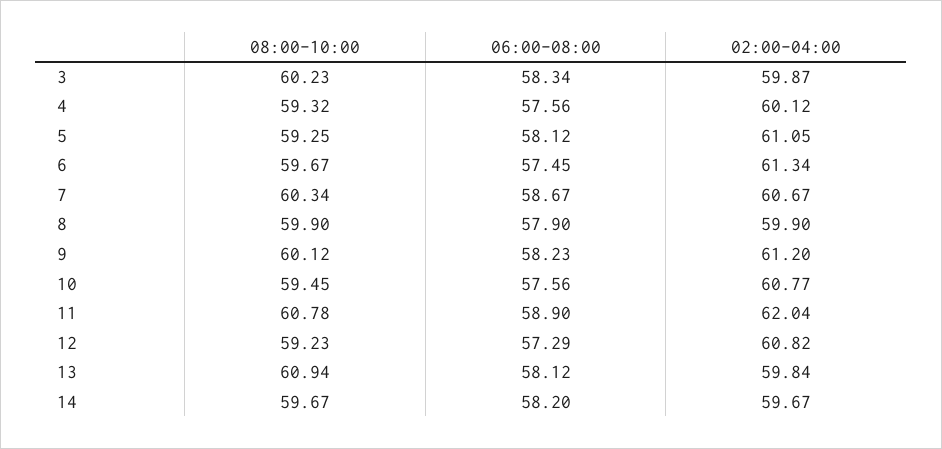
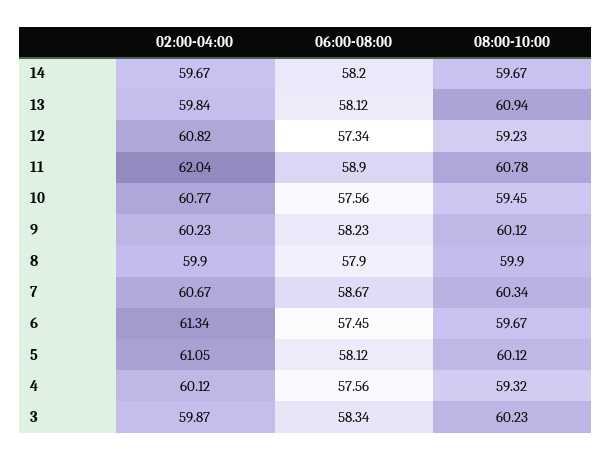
  {
    "08:00-10:00": {
      "3": 60.23,
      "4": 59.32,
-     "5": 59.25,
+     "5": 60.12,
      "6": 59.67,
      "7": 60.34,
      "8": 59.9,
      "9": 60.12,
      "10": 59.45,
      "11": 60.78,
      "12": 59.23,
      "13": 60.94,
      "14": 59.67
    },
    "06:00-08:00": {
      "3": 58.34,
      "4": 57.56,
      "5": 58.12,
      "6": 57.45,
      "7": 58.67,
      "8": 57.9,
      "9": 58.23,
      "10": 57.56,
      "11": 58.9,
-     "12": 57.29,
+     "12": 57.34,
      "13": 58.12,
      "14": 58.2
    },
    "02:00-04:00": {
      "3": 59.87,
      "4": 60.12,
      "5": 61.05,
      "6": 61.34,
      "7": 60.67,
      "8": 59.9,
-     "9": 61.2,
+     "9": 60.23,
      "10": 60.77,
      "11": 62.04,
      "12": 60.82,
      "13": 59.84,
      "14": 59.67
    }
  }

